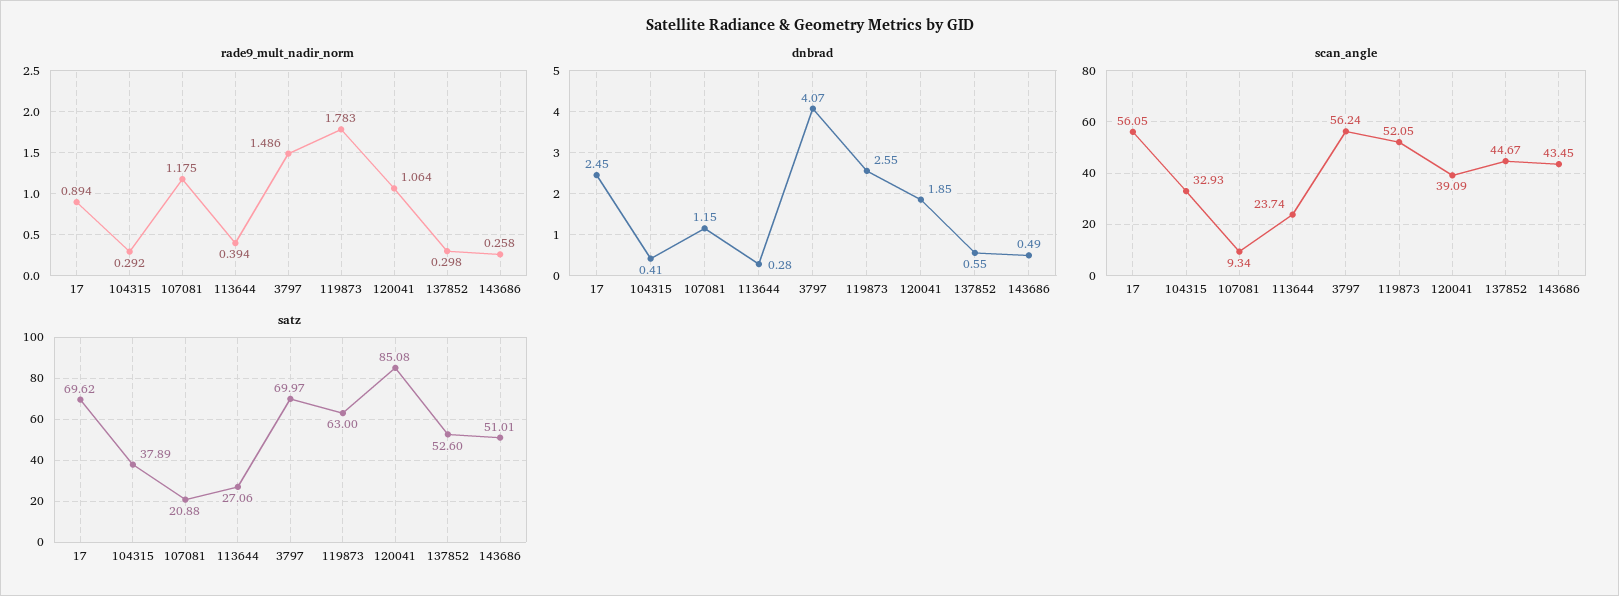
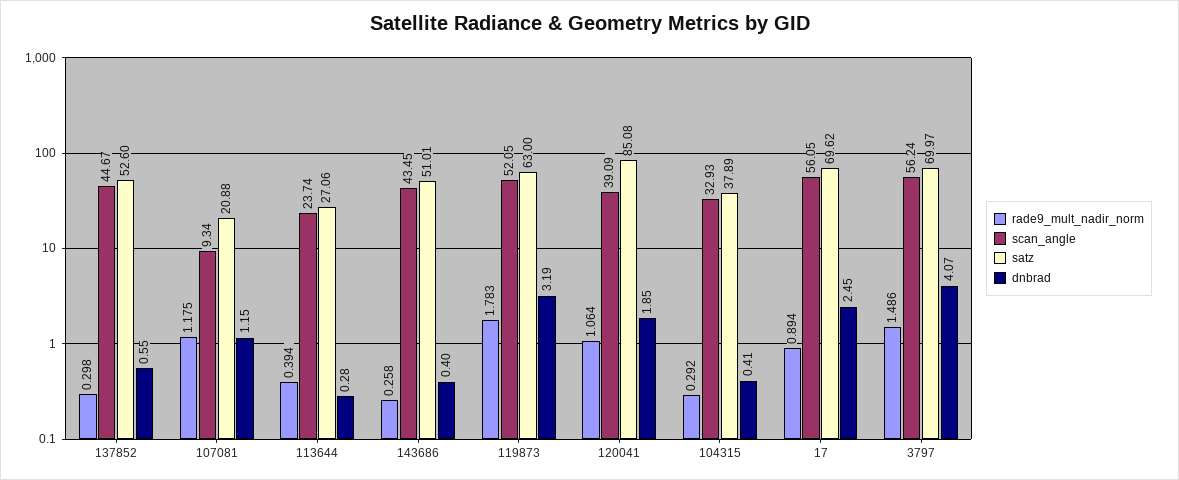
  {
    "rade9_mult_nadir_norm": {
      "17": 0.894,
      "104315": 0.292,
      "107081": 1.175,
      "113644": 0.394,
      "3797": 1.486,
      "119873": 1.783,
      "120041": 1.064,
      "137852": 0.298,
      "143686": 0.258
    },
    "dnbrad": {
      "17": 2.45,
      "104315": 0.41,
      "107081": 1.15,
      "113644": 0.28,
      "3797": 4.07,
-     "119873": 2.55,
+     "119873": 3.19,
      "120041": 1.85,
      "137852": 0.55,
-     "143686": 0.49
+     "143686": 0.4
    },
    "scan_angle": {
      "17": 56.05,
      "104315": 32.93,
      "107081": 9.34,
      "113644": 23.74,
      "3797": 56.24,
      "119873": 52.05,
      "120041": 39.09,
      "137852": 44.67,
      "143686": 43.45
    },
    "satz": {
      "17": 69.62,
      "104315": 37.89,
      "107081": 20.88,
      "113644": 27.06,
      "3797": 69.97,
      "119873": 63,
      "120041": 85.08,
      "137852": 52.6,
      "143686": 51.01
    }
  }

